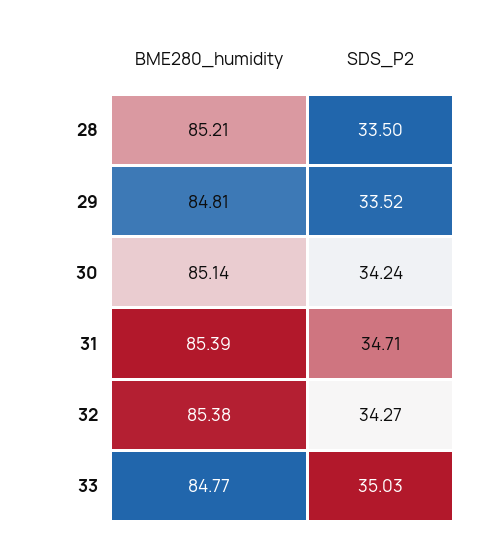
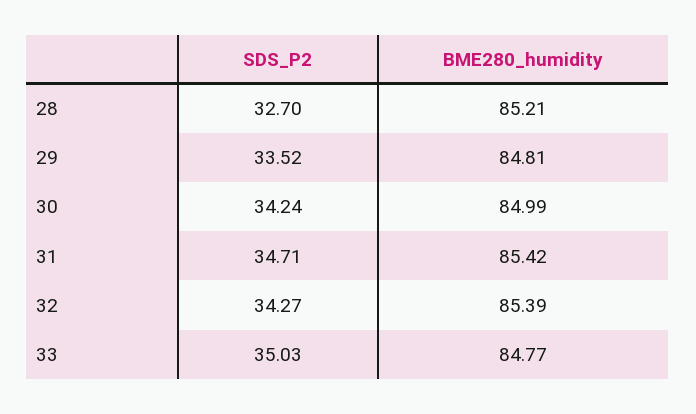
  {
    "BME280_humidity": {
      "28": 85.21,
      "29": 84.81,
-     "30": 85.14,
+     "30": 84.99,
-     "31": 85.39,
+     "31": 85.42,
-     "32": 85.38,
+     "32": 85.39,
      "33": 84.77
    },
    "SDS_P2": {
-     "28": 33.5,
+     "28": 32.7,
      "29": 33.52,
      "30": 34.24,
      "31": 34.71,
      "32": 34.27,
      "33": 35.03
    }
  }

